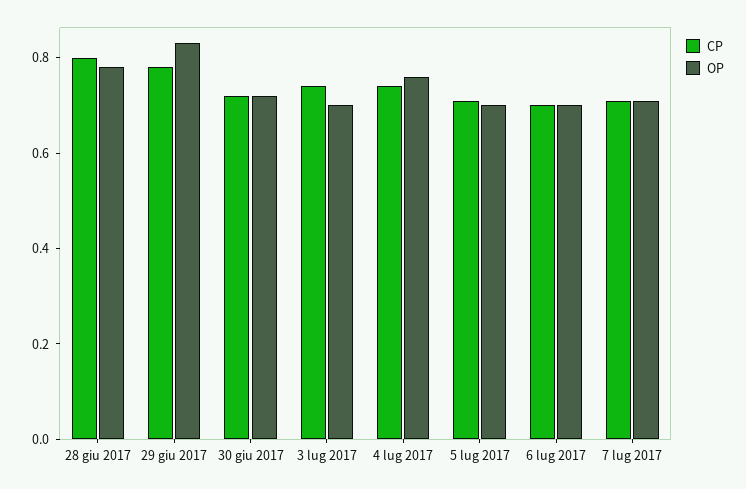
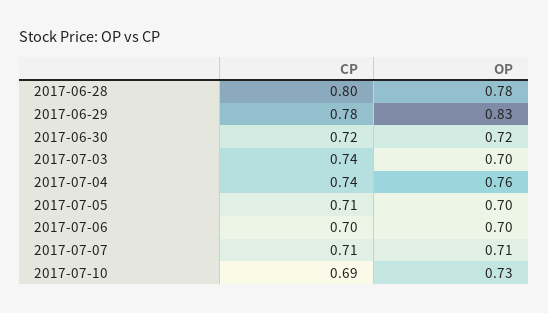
  {
    "CP": {
      "28 giu 2017": 0.8,
      "29 giu 2017": 0.78,
      "30 giu 2017": 0.72,
      "3 lug 2017": 0.74,
      "4 lug 2017": 0.74,
      "5 lug 2017": 0.71,
      "6 lug 2017": 0.7,
-     "7 lug 2017": 0.71
+     "7 lug 2017": 0.71,
+     "2017-07-10": 0.69
    },
    "OP": {
      "28 giu 2017": 0.78,
      "29 giu 2017": 0.83,
      "30 giu 2017": 0.72,
      "3 lug 2017": 0.7,
      "4 lug 2017": 0.76,
      "5 lug 2017": 0.7,
      "6 lug 2017": 0.7,
-     "7 lug 2017": 0.71
+     "7 lug 2017": 0.71,
+     "2017-07-10": 0.73
    }
  }

